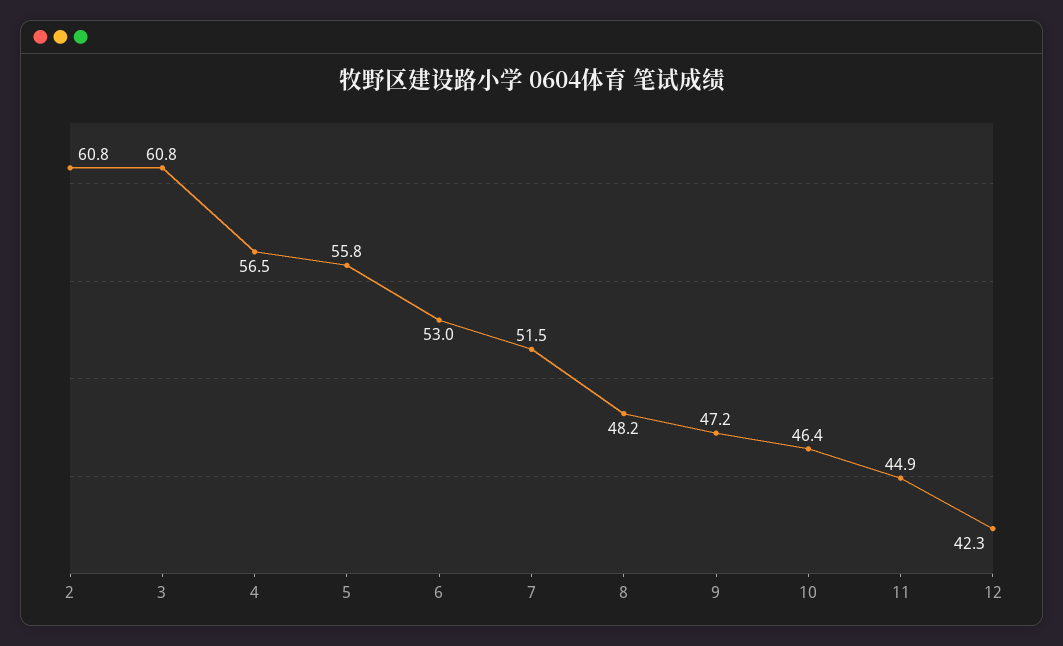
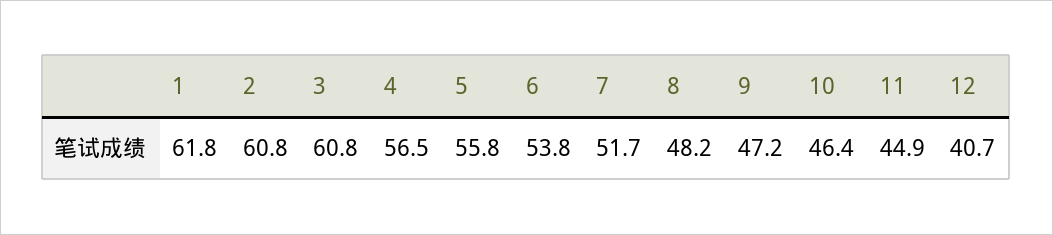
  {
    "2": 60.8,
    "3": 60.8,
    "4": 56.5,
    "5": 55.8,
-   "6": 53,
+   "6": 53.8,
-   "7": 51.5,
+   "7": 51.7,
    "8": 48.2,
    "9": 47.2,
    "10": 46.4,
    "11": 44.9,
-   "12": 42.3
+   "12": 40.7,
+   "1": 61.8
  }

